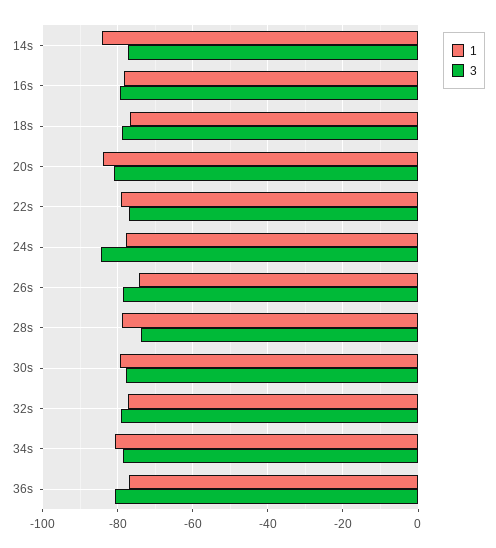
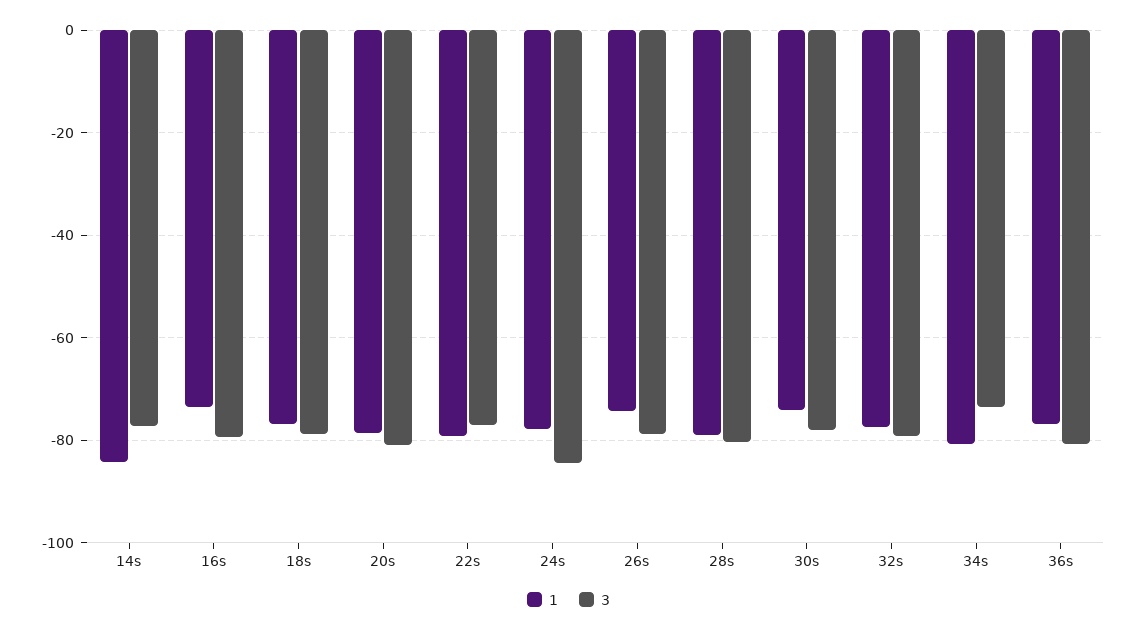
  {
    "1": {
      "14s": -84,
-     "16s": -78,
+     "16s": -74,
      "18s": -76,
-     "20s": -84,
+     "20s": -78,
      "22s": -80,
      "24s": -78,
      "26s": -74,
      "28s": -78,
-     "30s": -80,
+     "30s": -74,
      "32s": -78,
      "34s": -80,
      "36s": -76
    },
    "3": {
      "14s": -78,
      "16s": -80,
      "18s": -78,
      "20s": -80,
      "22s": -78,
      "24s": -84,
      "26s": -78,
-     "28s": -74,
+     "28s": -80,
      "30s": -78,
      "32s": -80,
-     "34s": -78,
+     "34s": -74,
      "36s": -80
    }
  }

